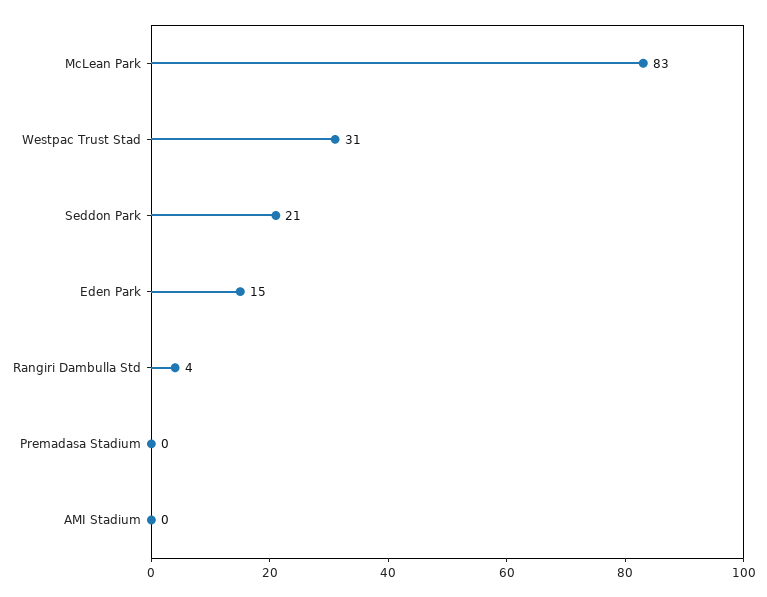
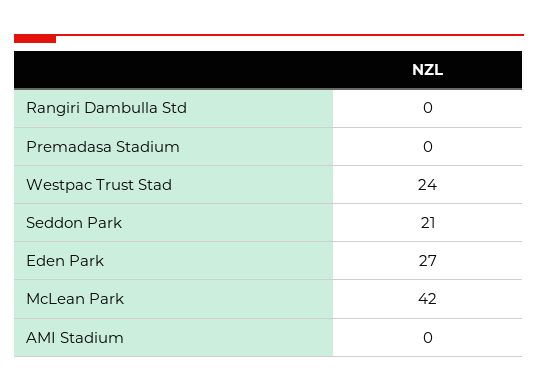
  {
-   "McLean Park": 83,
+   "McLean Park": 42,
-   "Westpac Trust Stad": 31,
+   "Westpac Trust Stad": 24,
    "Seddon Park": 21,
-   "Eden Park": 15,
+   "Eden Park": 27,
-   "Rangiri Dambulla Std": 4,
+   "Rangiri Dambulla Std": 0,
    "Premadasa Stadium": 0,
    "AMI Stadium": 0
  }

